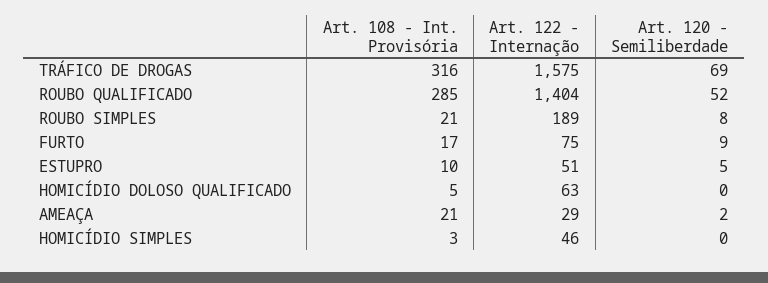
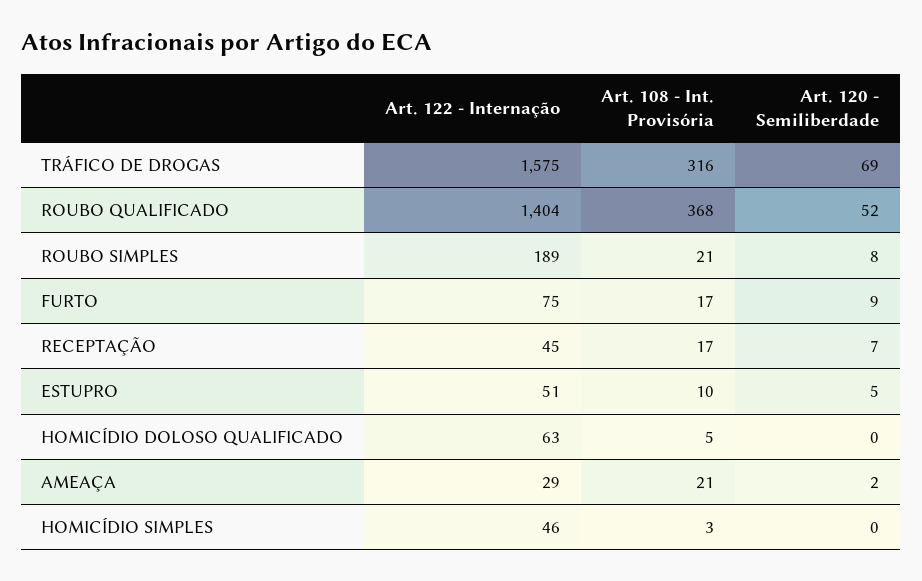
  {
    "Art. 108 - Int. Provisória": {
      "TRÁFICO DE DROGAS": 316,
-     "ROUBO QUALIFICADO": 285,
+     "ROUBO QUALIFICADO": 368,
      "ROUBO SIMPLES": 21,
      "FURTO": 17,
      "ESTUPRO": 10,
      "HOMICÍDIO DOLOSO QUALIFICADO": 5,
      "AMEAÇA": 21,
-     "HOMICÍDIO SIMPLES": 3
+     "HOMICÍDIO SIMPLES": 3,
+     "RECEPTAÇÃO": 17
    },
    "Art. 122 - Internação": {
      "TRÁFICO DE DROGAS": 1575,
      "ROUBO QUALIFICADO": 1404,
      "ROUBO SIMPLES": 189,
      "FURTO": 75,
      "ESTUPRO": 51,
      "HOMICÍDIO DOLOSO QUALIFICADO": 63,
      "AMEAÇA": 29,
-     "HOMICÍDIO SIMPLES": 46
+     "HOMICÍDIO SIMPLES": 46,
+     "RECEPTAÇÃO": 45
    },
    "Art. 120 - Semiliberdade": {
      "TRÁFICO DE DROGAS": 69,
      "ROUBO QUALIFICADO": 52,
      "ROUBO SIMPLES": 8,
      "FURTO": 9,
      "ESTUPRO": 5,
      "HOMICÍDIO DOLOSO QUALIFICADO": 0,
      "AMEAÇA": 2,
-     "HOMICÍDIO SIMPLES": 0
+     "HOMICÍDIO SIMPLES": 0,
+     "RECEPTAÇÃO": 7
    }
  }

